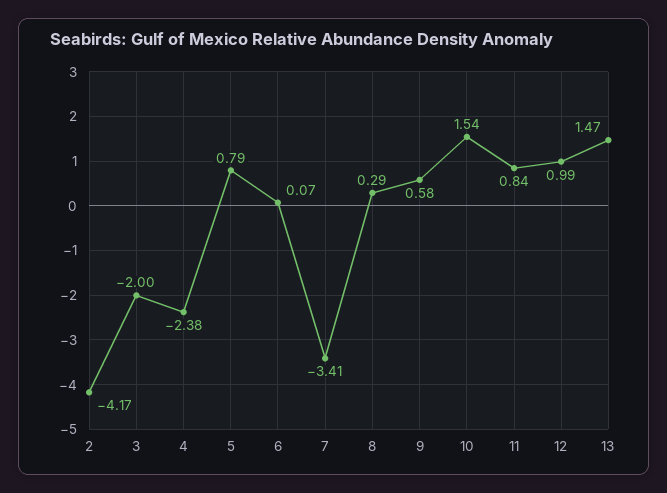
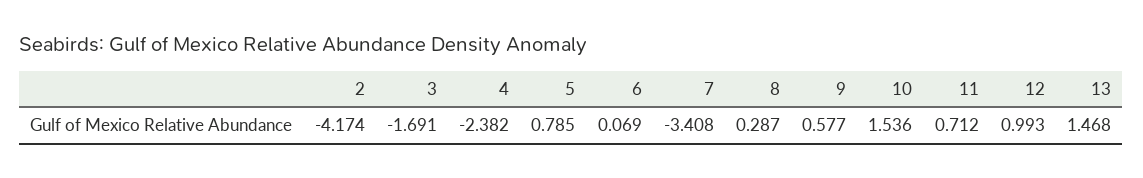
  {
    "2": -4.174,
-   "3": -2,
+   "3": -1.691,
    "4": -2.382,
    "5": 0.785,
    "6": 0.069,
    "7": -3.408,
    "8": 0.287,
    "9": 0.577,
    "10": 1.536,
-   "11": 0.84,
+   "11": 0.712,
    "12": 0.993,
    "13": 1.468
  }

